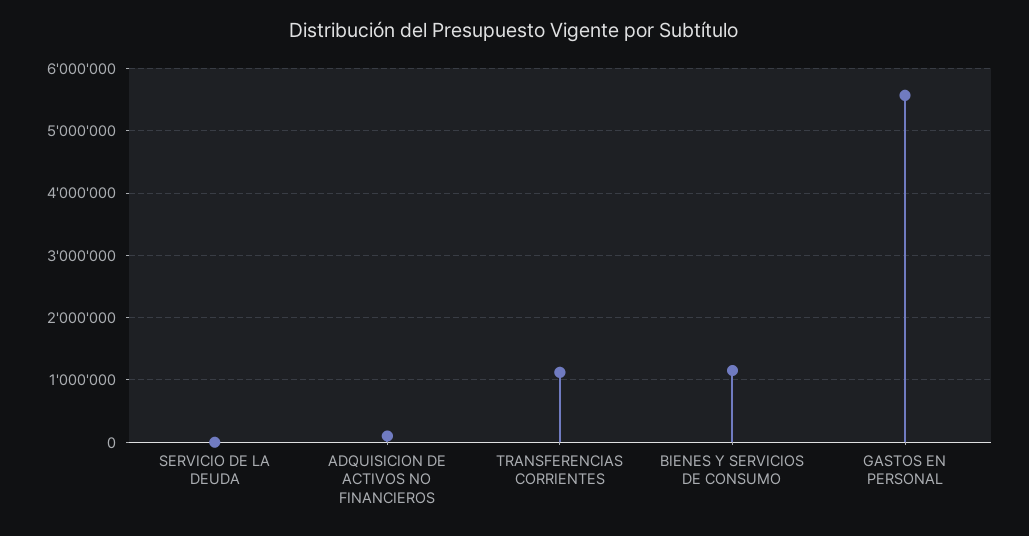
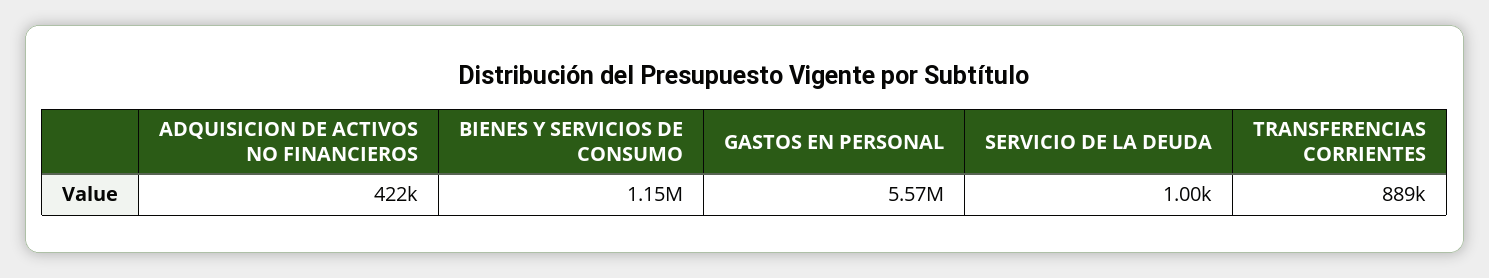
  {
    "SERVICIO DE LA DEUDA": 1000,
-   "ADQUISICION DE ACTIVOS NO FINANCIEROS": 100000,
+   "ADQUISICION DE ACTIVOS NO FINANCIEROS": 422000,
-   "TRANSFERENCIAS CORRIENTES": 1100000,
+   "TRANSFERENCIAS CORRIENTES": 889000,
    "BIENES Y SERVICIOS DE CONSUMO": 1150000,
    "GASTOS EN PERSONAL": 5570000
  }

